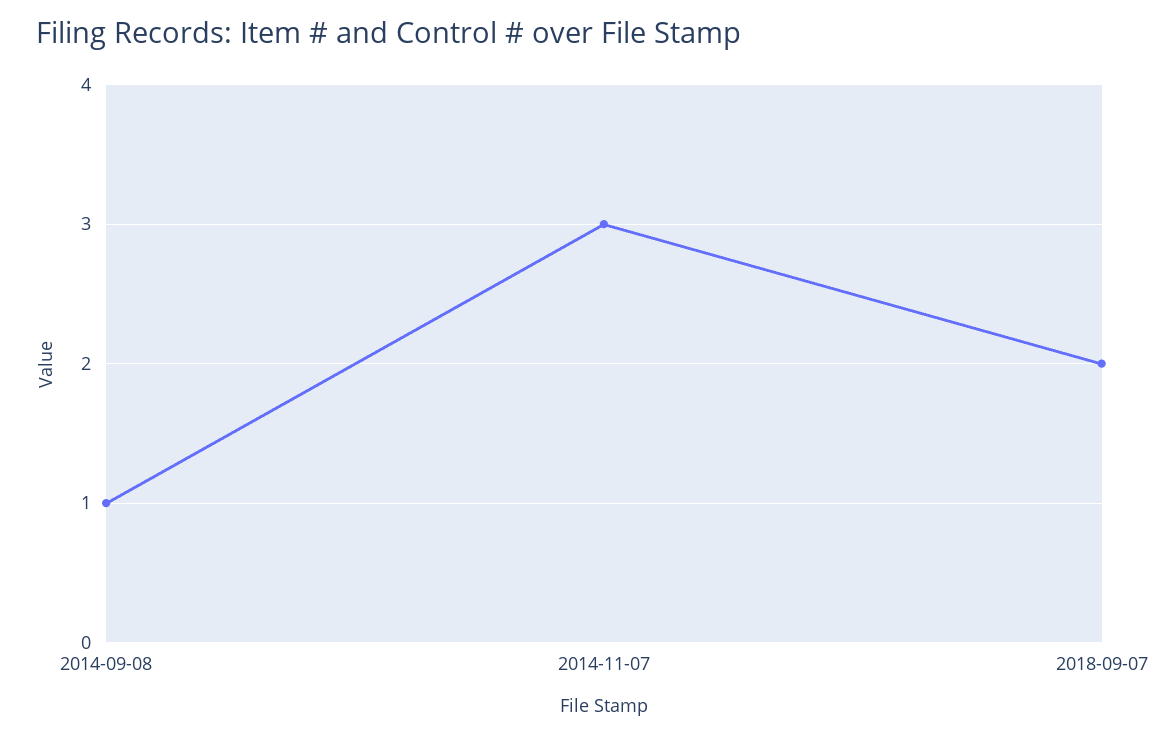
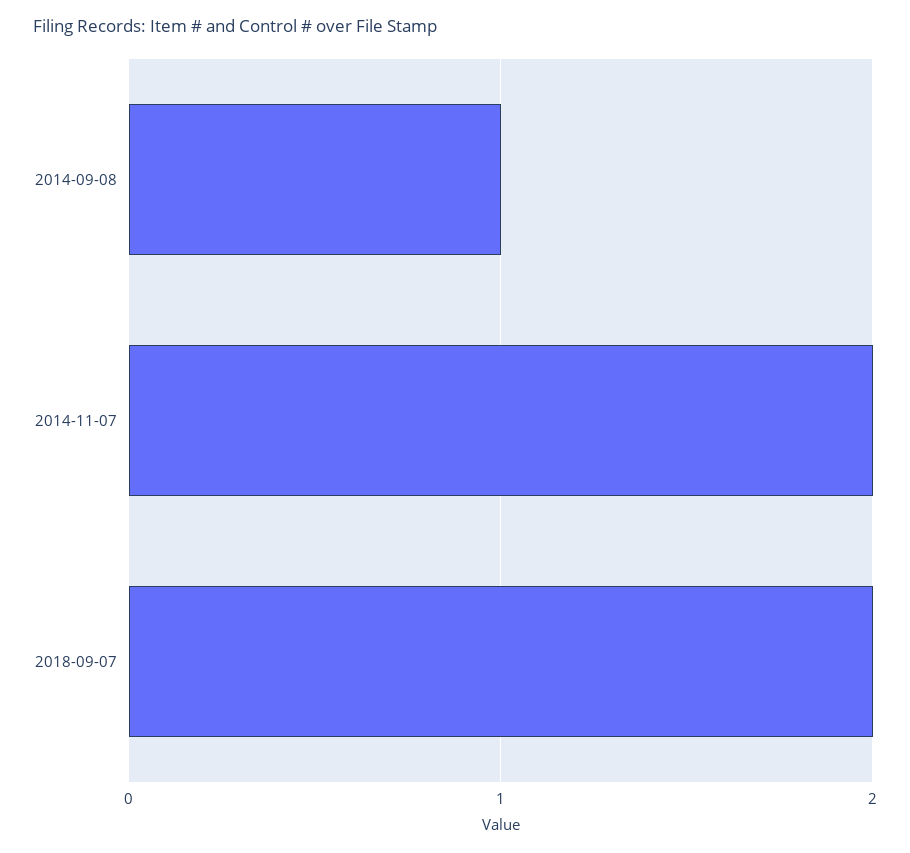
  {
    "2014-09-08": 1,
-   "2014-11-07": 3,
+   "2014-11-07": 2,
    "2018-09-07": 2
  }

